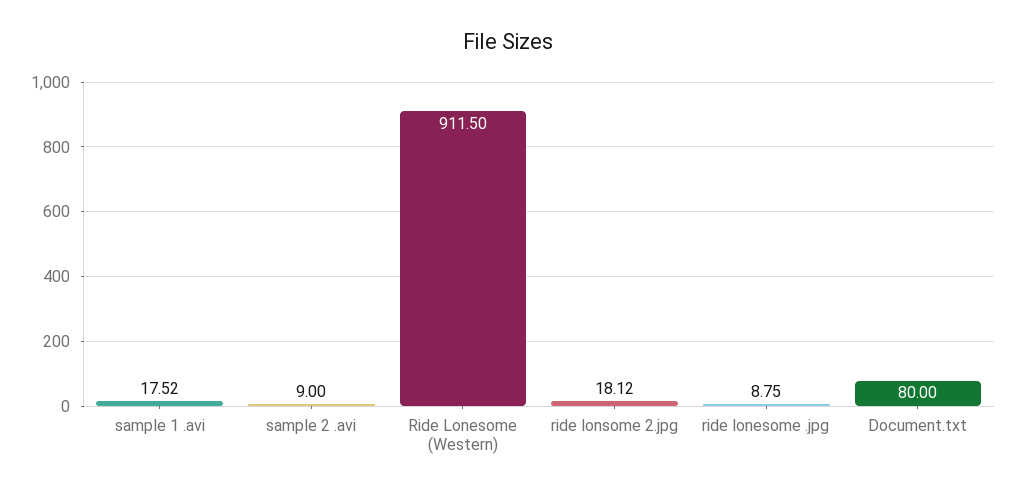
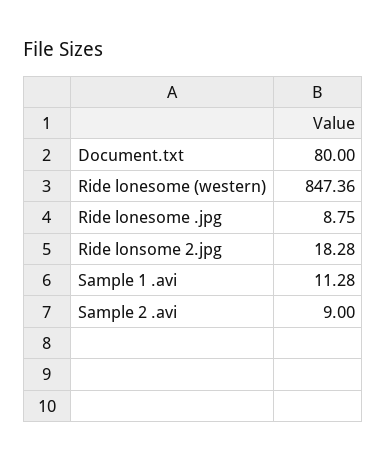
  {
-   "sample 1 .avi": 17.52,
+   "sample 1 .avi": 11.28,
    "sample 2 .avi": 9,
-   "Ride Lonesome (Western)": 911.5,
+   "Ride Lonesome (Western)": 847.36,
-   "ride lonsome 2.jpg": 18.12,
+   "ride lonsome 2.jpg": 18.28,
    "ride lonesome .jpg": 8.75,
    "Document.txt": 80
  }

